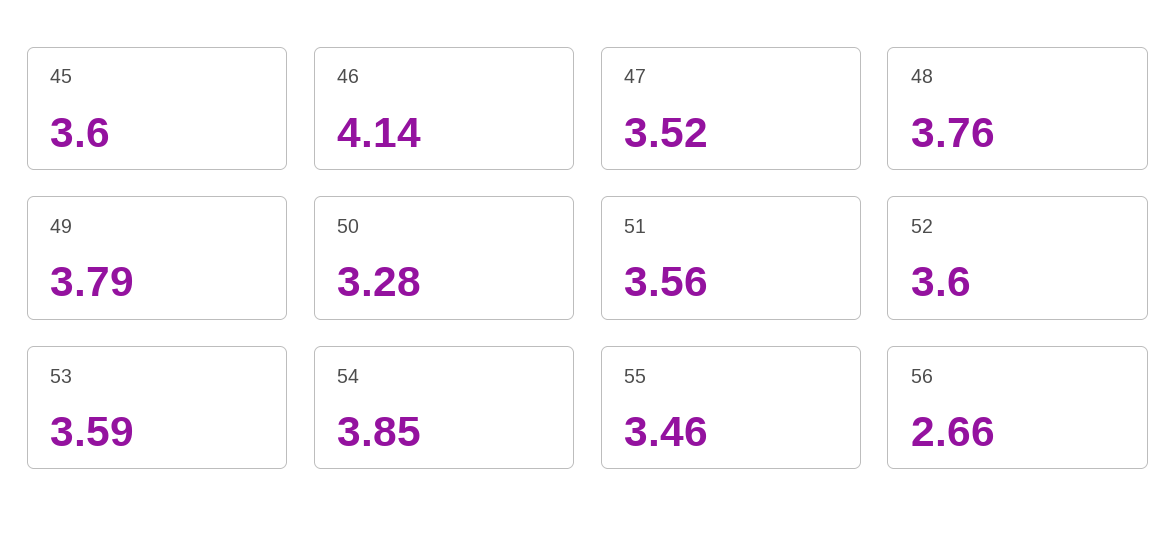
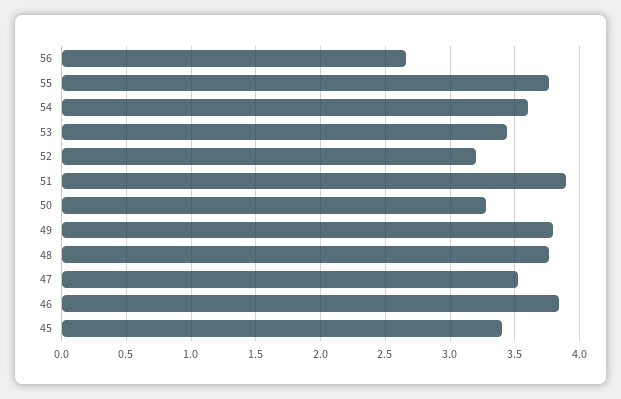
  {
-   "45": 3.6,
+   "45": 3.4,
-   "46": 4.14,
+   "46": 3.85,
    "47": 3.52,
    "48": 3.76,
    "49": 3.79,
    "50": 3.28,
-   "51": 3.56,
+   "51": 3.9,
-   "52": 3.6,
+   "52": 3.2,
-   "53": 3.59,
+   "53": 3.45,
-   "54": 3.85,
+   "54": 3.6,
-   "55": 3.46,
+   "55": 3.75,
    "56": 2.66
  }

